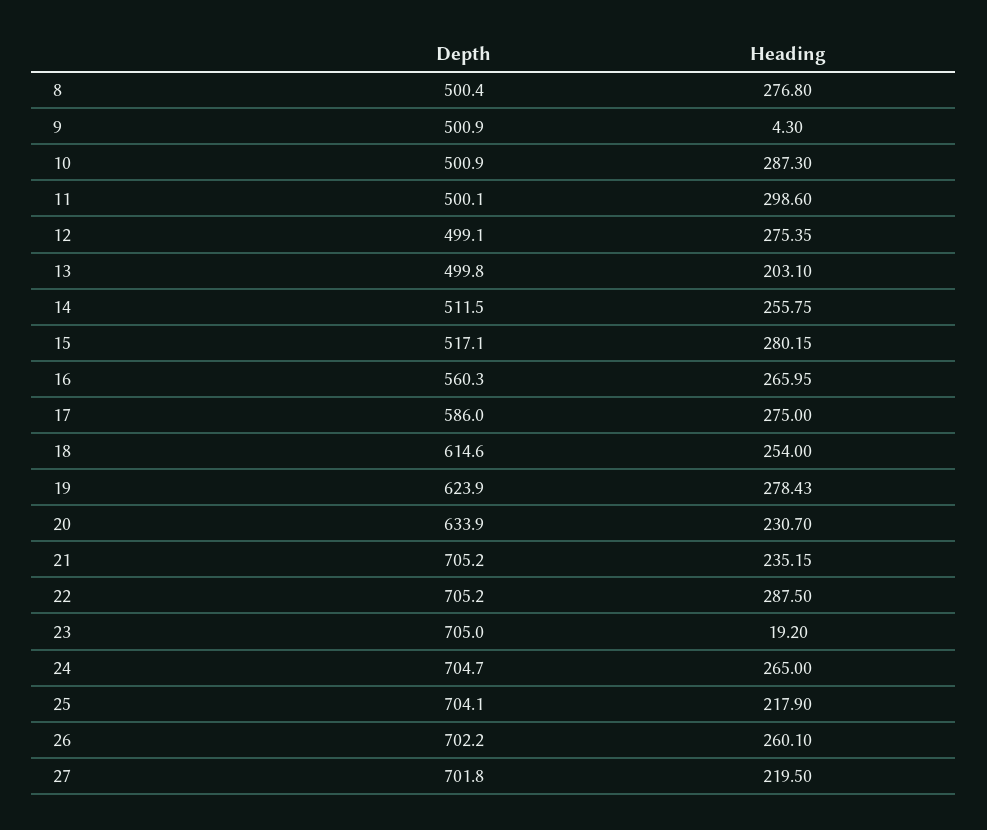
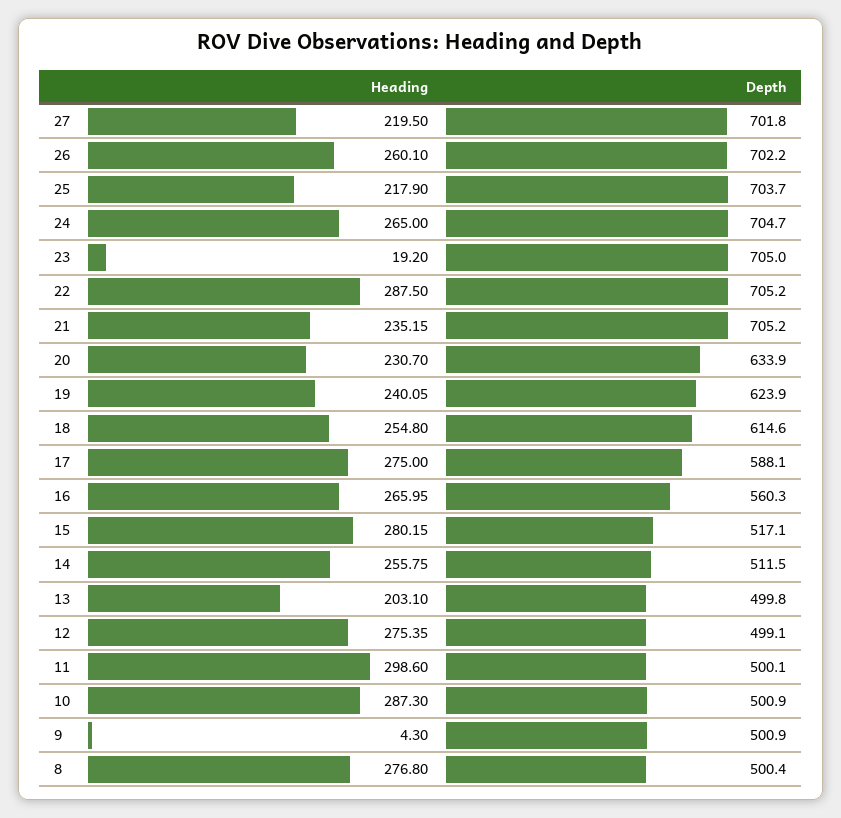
  {
    "Depth": {
      "8": 500.4,
      "9": 500.9,
      "10": 500.9,
      "11": 500.1,
      "12": 499.1,
      "13": 499.8,
      "14": 511.5,
      "15": 517.1,
      "16": 560.3,
-     "17": 586,
+     "17": 588.1,
      "18": 614.6,
      "19": 623.9,
      "20": 633.9,
      "21": 705.2,
      "22": 705.2,
      "23": 705,
      "24": 704.7,
-     "25": 704.1,
+     "25": 703.7,
      "26": 702.2,
      "27": 701.8
    },
    "Heading": {
      "8": 276.8,
      "9": 4.3,
      "10": 287.3,
      "11": 298.6,
      "12": 275.35,
      "13": 203.1,
      "14": 255.75,
      "15": 280.15,
      "16": 265.95,
      "17": 275,
-     "18": 254,
+     "18": 254.8,
-     "19": 278.43,
+     "19": 240.05,
      "20": 230.7,
      "21": 235.15,
      "22": 287.5,
      "23": 19.2,
      "24": 265,
      "25": 217.9,
      "26": 260.1,
      "27": 219.5
    }
  }

